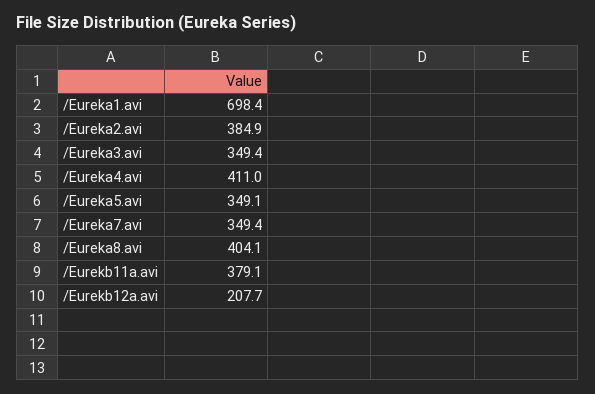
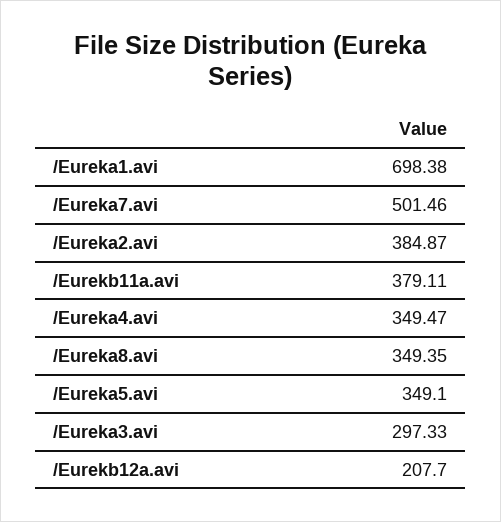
  {
    "/Eureka1.avi": 698.38,
    "/Eureka2.avi": 384.87,
-   "/Eureka3.avi": 349.4,
+   "/Eureka3.avi": 297.33,
-   "/Eureka4.avi": 411,
+   "/Eureka4.avi": 349.47,
    "/Eureka5.avi": 349.1,
-   "/Eureka7.avi": 349.4,
+   "/Eureka7.avi": 501.46,
-   "/Eureka8.avi": 404.1,
+   "/Eureka8.avi": 349.35,
    "/Eurekb11a.avi": 379.11,
    "/Eurekb12a.avi": 207.7
  }

